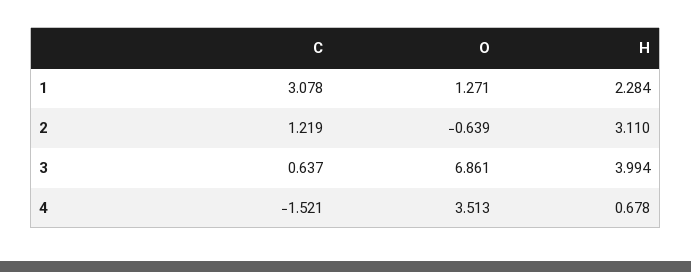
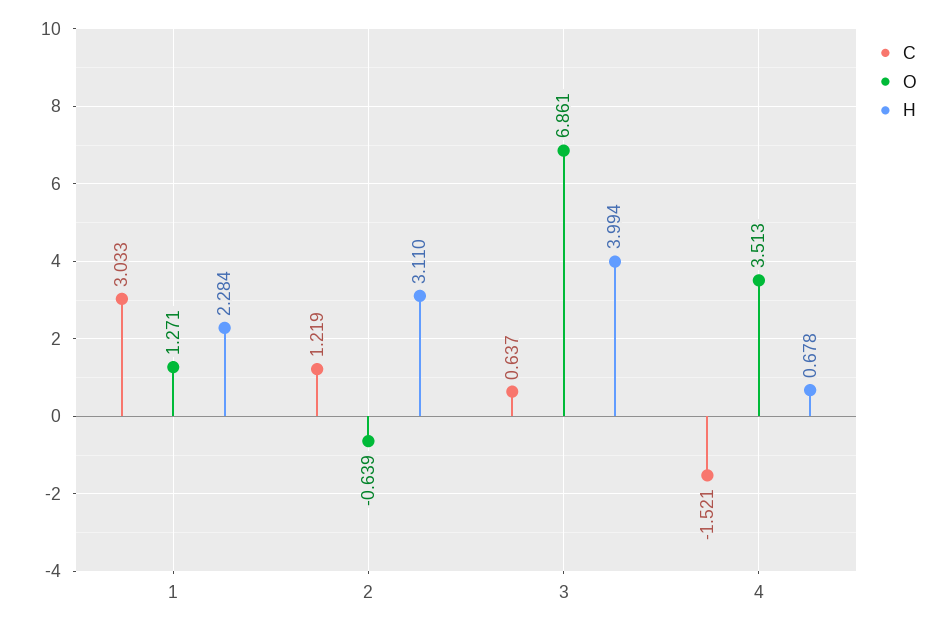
  {
    "C": {
-     "1": 3.078,
+     "1": 3.033,
      "2": 1.219,
      "3": 0.637,
      "4": -1.521
    },
    "O": {
      "1": 1.271,
      "2": -0.639,
      "3": 6.861,
      "4": 3.513
    },
    "H": {
      "1": 2.284,
      "2": 3.11,
      "3": 3.994,
      "4": 0.678
    }
  }

